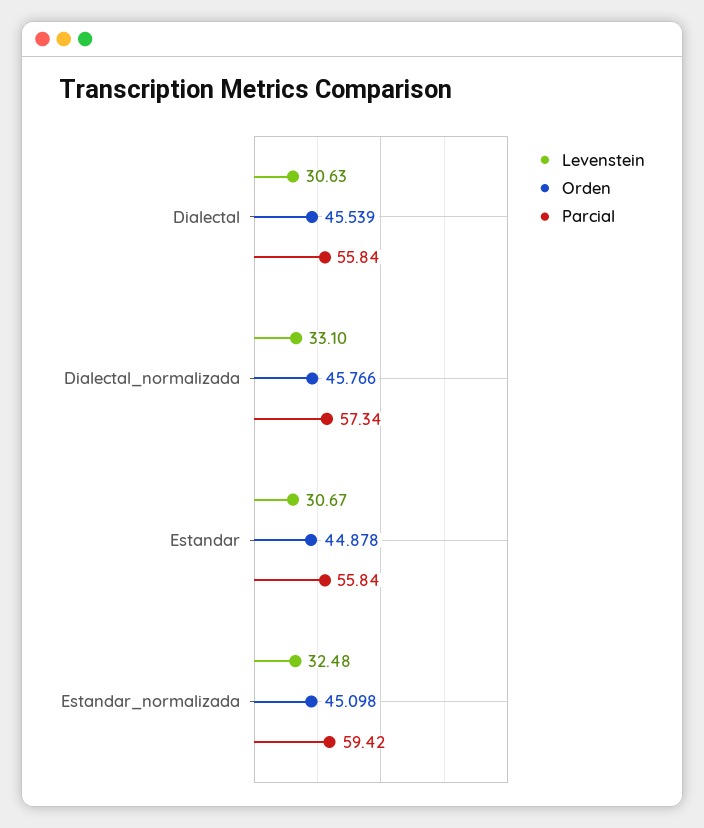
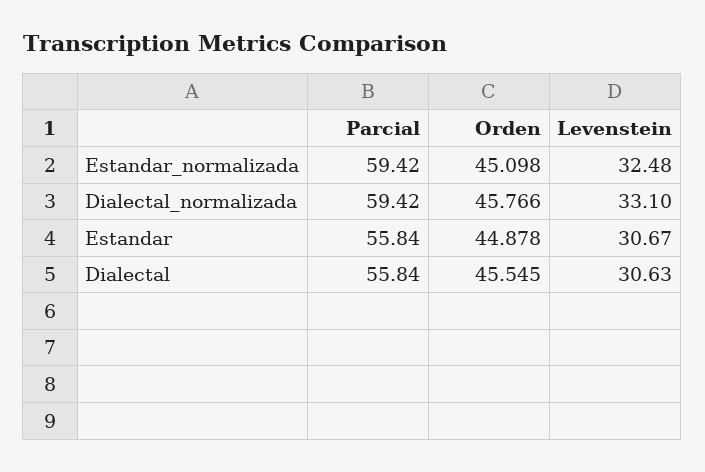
  {
    "Levenstein": {
      "Dialectal": 30.63,
      "Dialectal_normalizada": 33.1,
      "Estandar": 30.67,
      "Estandar_normalizada": 32.48
    },
    "Orden": {
-     "Dialectal": 45.539,
+     "Dialectal": 45.545,
      "Dialectal_normalizada": 45.766,
      "Estandar": 44.878,
      "Estandar_normalizada": 45.098
    },
    "Parcial": {
      "Dialectal": 55.84,
-     "Dialectal_normalizada": 57.34,
+     "Dialectal_normalizada": 59.42,
      "Estandar": 55.84,
      "Estandar_normalizada": 59.42
    }
  }

